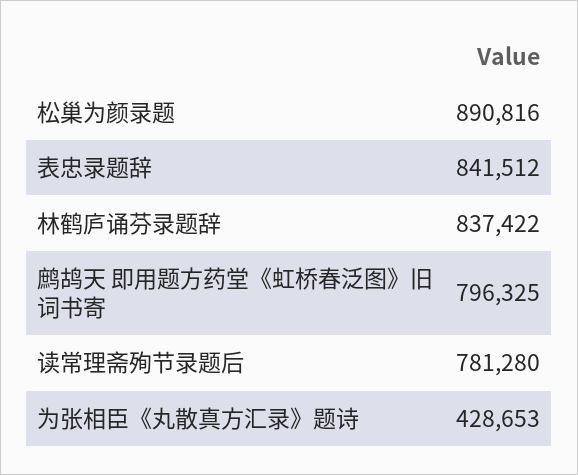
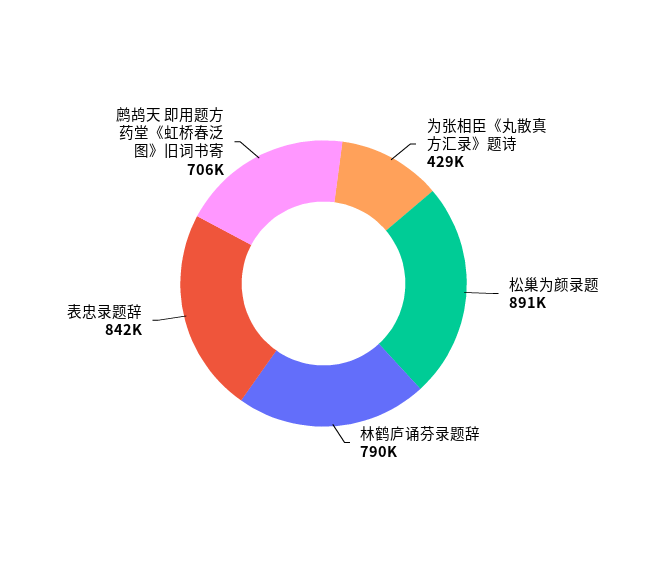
  {
    "松巢为颜录题": 890816,
    "表忠录题辞": 841512,
-   "林鹤庐诵芬录题辞": 837422,
+   "林鹤庐诵芬录题辞": 790000,
-   "鹧鸪天 即用题方药堂《虹桥春泛图》旧词书寄": 796325,
+   "鹧鸪天 即用题方药堂《虹桥春泛图》旧词书寄": 706000,
-   "读常理斋殉节录题后": 781280,
    "为张相臣《丸散真方汇录》题诗": 428653
  }

